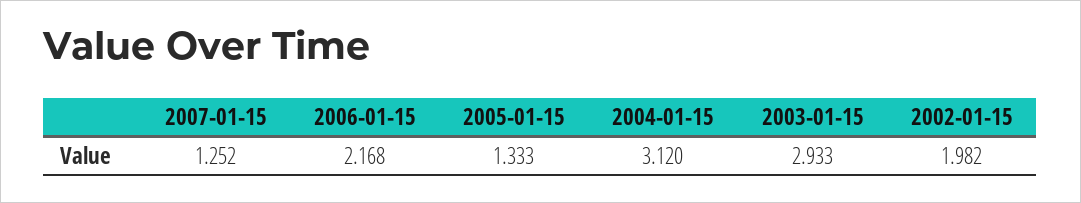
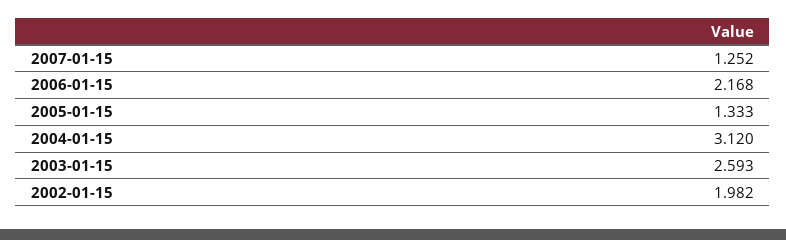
  {
    "2007-01-15": 1.252,
    "2006-01-15": 2.168,
    "2005-01-15": 1.333,
    "2004-01-15": 3.12,
-   "2003-01-15": 2.933,
+   "2003-01-15": 2.593,
    "2002-01-15": 1.982
  }

